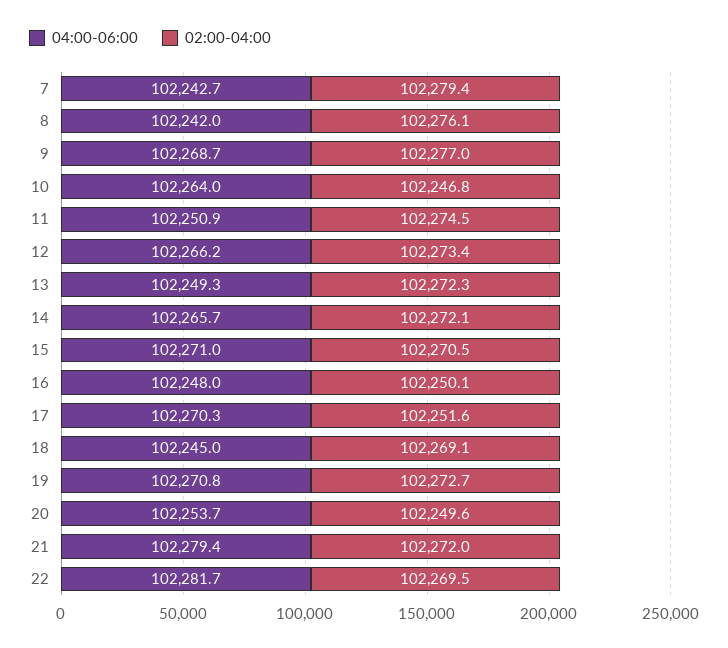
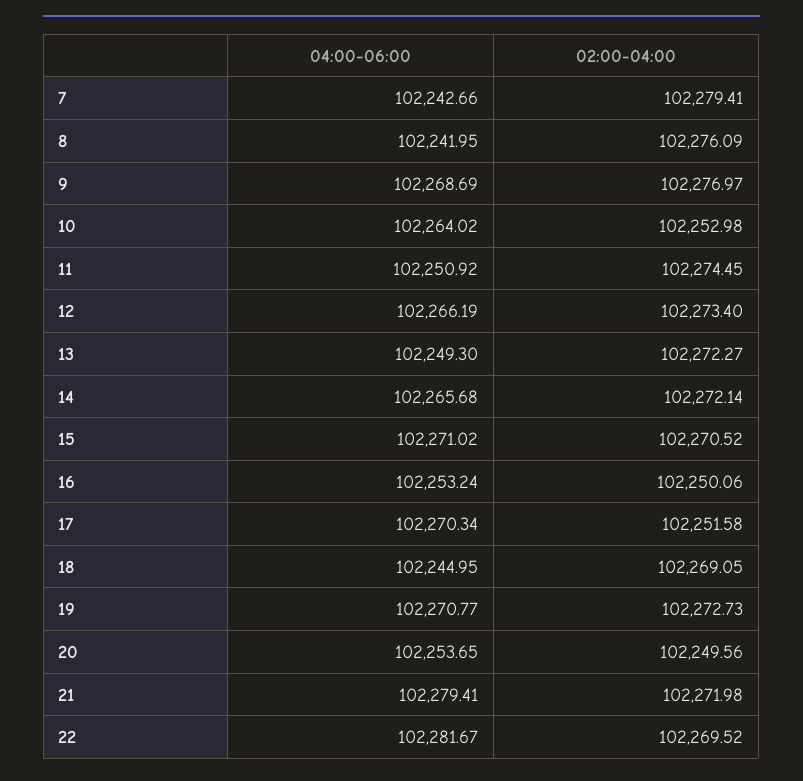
  {
    "04:00-06:00": {
      "7": 102242.66,
      "8": 102241.95,
      "9": 102268.69,
      "10": 102264.02,
      "11": 102250.92,
      "12": 102266.19,
      "13": 102249.3,
      "14": 102265.68,
      "15": 102271.02,
-     "16": 102248,
+     "16": 102253.24,
      "17": 102270.34,
      "18": 102244.95,
      "19": 102270.77,
      "20": 102253.65,
      "21": 102279.41,
      "22": 102281.67
    },
    "02:00-04:00": {
      "7": 102279.41,
      "8": 102276.09,
      "9": 102276.97,
-     "10": 102246.8,
+     "10": 102252.98,
      "11": 102274.45,
      "12": 102273.4,
      "13": 102272.27,
      "14": 102272.14,
      "15": 102270.52,
      "16": 102250.06,
      "17": 102251.58,
      "18": 102269.05,
      "19": 102272.73,
      "20": 102249.56,
      "21": 102271.98,
      "22": 102269.52
    }
  }

